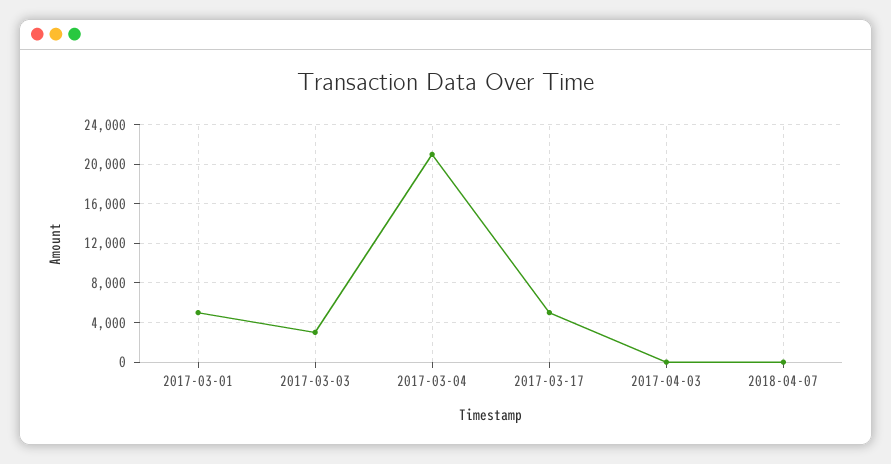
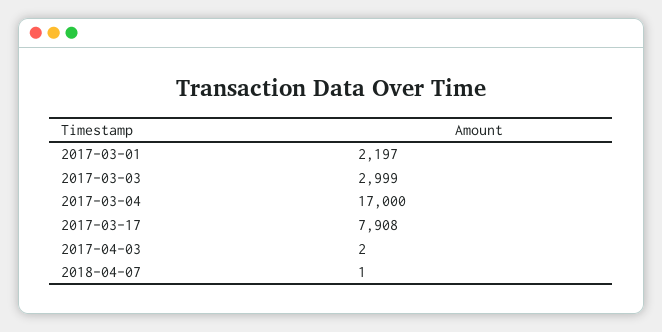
  {
-   "2017-03-01": 5000,
+   "2017-03-01": 2197,
    "2017-03-03": 2999,
-   "2017-03-04": 21000,
+   "2017-03-04": 17000,
-   "2017-03-17": 5000,
+   "2017-03-17": 7908,
    "2017-04-03": 2,
    "2018-04-07": 1
  }

